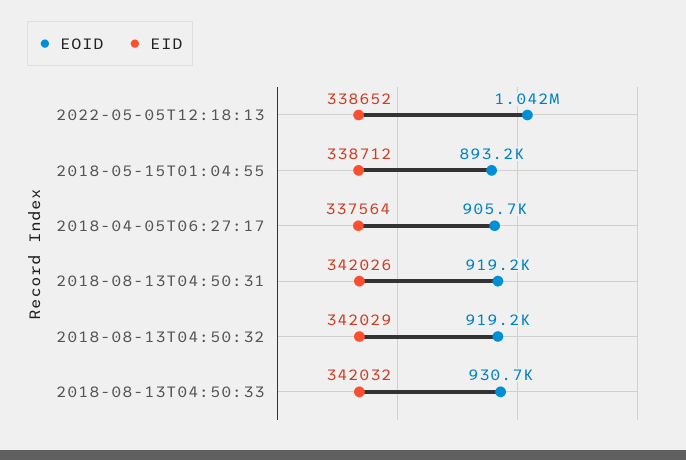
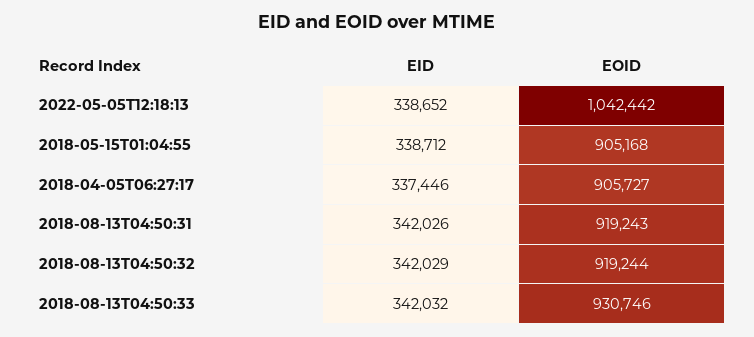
  {
    "EOID": {
      "2022-05-05T12:18:13": 1042442,
-     "2018-05-15T01:04:55": 893200,
+     "2018-05-15T01:04:55": 905168,
      "2018-04-05T06:27:17": 905727,
      "2018-08-13T04:50:31": 919243,
      "2018-08-13T04:50:32": 919244,
      "2018-08-13T04:50:33": 930746
    },
    "EID": {
      "2022-05-05T12:18:13": 338652,
      "2018-05-15T01:04:55": 338712,
-     "2018-04-05T06:27:17": 337564,
+     "2018-04-05T06:27:17": 337446,
      "2018-08-13T04:50:31": 342026,
      "2018-08-13T04:50:32": 342029,
      "2018-08-13T04:50:33": 342032
    }
  }

